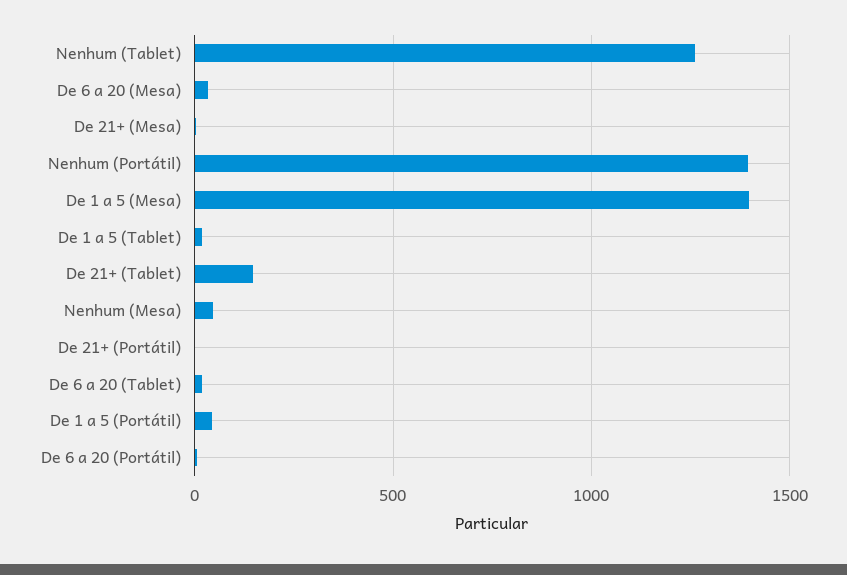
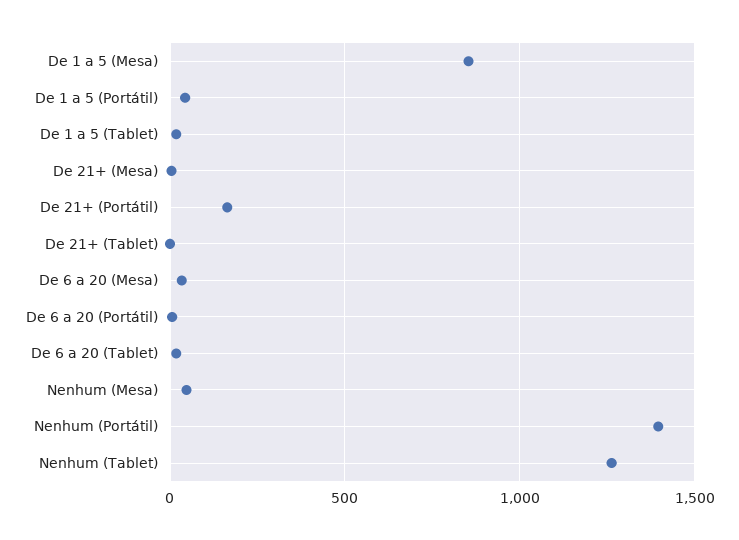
  {
    "Nenhum (Tablet)": 1250,
    "De 6 a 20 (Mesa)": 50,
    "De 21+ (Mesa)": 0,
    "Nenhum (Portátil)": 1400,
-   "De 1 a 5 (Mesa)": 1400,
+   "De 1 a 5 (Mesa)": 850,
    "De 1 a 5 (Tablet)": 0,
-   "De 21+ (Tablet)": 150,
+   "De 21+ (Tablet)": 0,
    "Nenhum (Mesa)": 50,
-   "De 21+ (Portátil)": 0,
+   "De 21+ (Portátil)": 150,
    "De 6 a 20 (Tablet)": 0,
    "De 1 a 5 (Portátil)": 50,
    "De 6 a 20 (Portátil)": 0
  }

